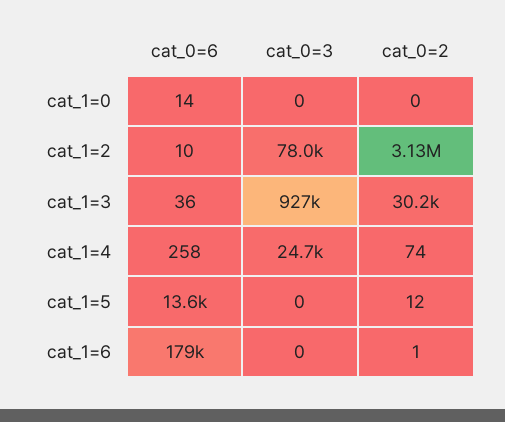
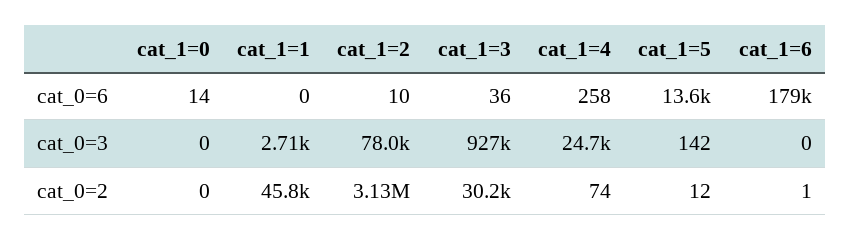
  {
    "cat_0=6": {
      "cat_1=0": 14,
      "cat_1=2": 10,
      "cat_1=3": 36,
      "cat_1=4": 258,
      "cat_1=5": 13600,
-     "cat_1=6": 179000
+     "cat_1=6": 179000,
+     "cat_1=1": 0
    },
    "cat_0=3": {
      "cat_1=0": 0,
      "cat_1=2": 78000,
      "cat_1=3": 927000,
      "cat_1=4": 24700,
-     "cat_1=5": 0,
+     "cat_1=5": 142,
-     "cat_1=6": 0
+     "cat_1=6": 0,
+     "cat_1=1": 2710
    },
    "cat_0=2": {
      "cat_1=0": 0,
      "cat_1=2": 3130000,
      "cat_1=3": 30200,
      "cat_1=4": 74,
      "cat_1=5": 12,
-     "cat_1=6": 1
+     "cat_1=6": 1,
+     "cat_1=1": 45800
    }
  }

